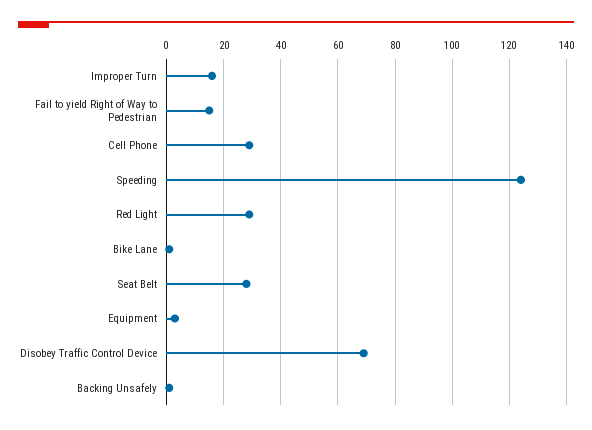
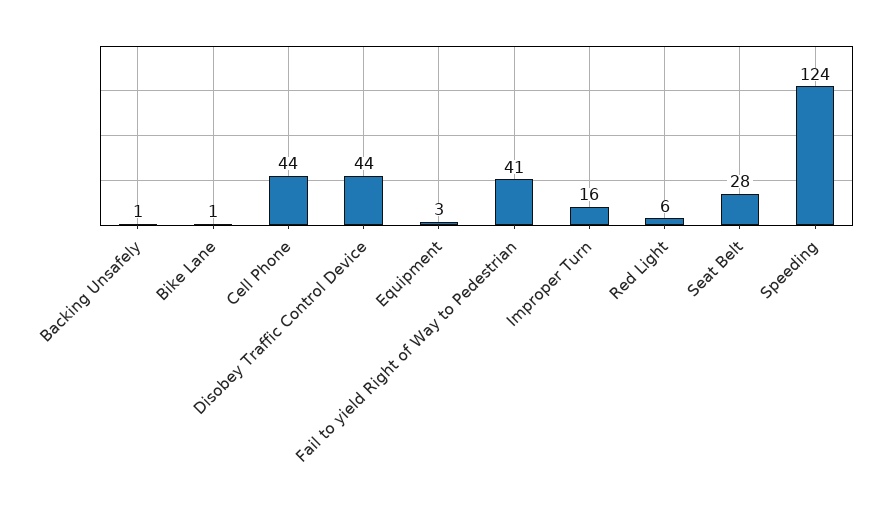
  {
    "Improper Turn": 16,
-   "Fail to yield Right of Way to Pedestrian": 15,
+   "Fail to yield Right of Way to Pedestrian": 41,
-   "Cell Phone": 30,
+   "Cell Phone": 44,
    "Speeding": 124,
-   "Red Light": 30,
+   "Red Light": 6,
    "Bike Lane": 1,
    "Seat Belt": 28,
    "Equipment": 3,
-   "Disobey Traffic Control Device": 70,
+   "Disobey Traffic Control Device": 44,
    "Backing Unsafely": 1
  }

